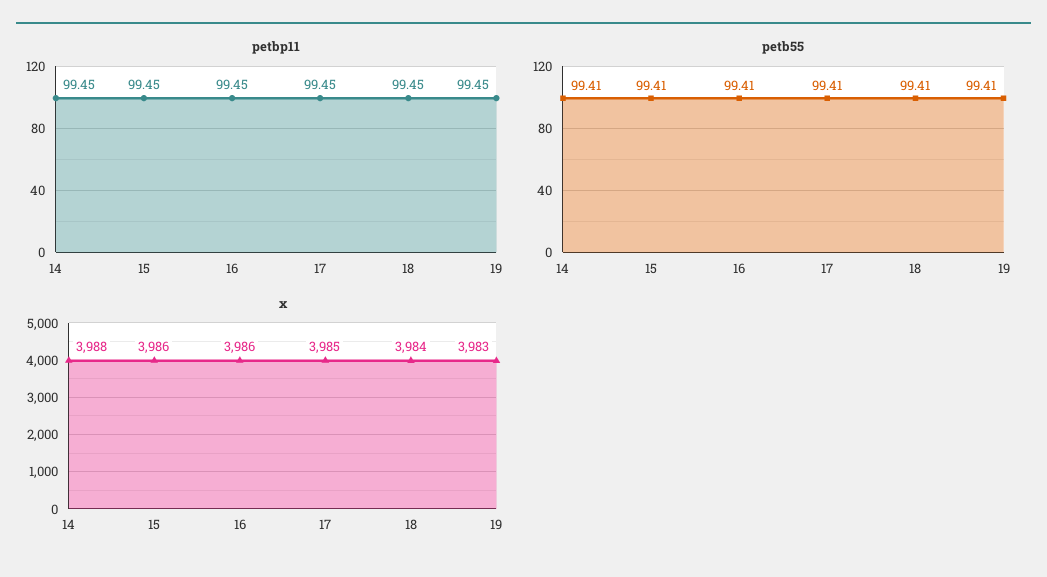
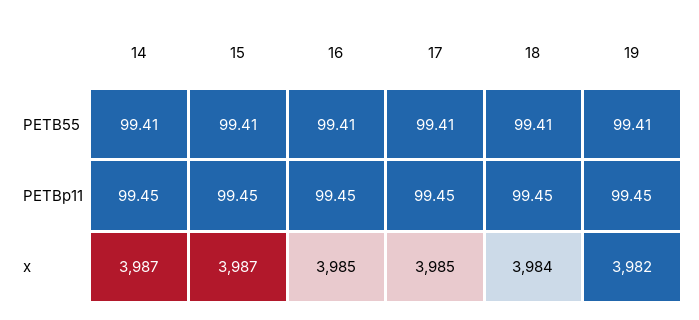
  {
    "petbp11": {
      "14": 99.45,
      "15": 99.45,
      "16": 99.45,
      "17": 99.45,
      "18": 99.45,
      "19": 99.45
    },
    "petb55": {
      "14": 99.41,
      "15": 99.41,
      "16": 99.41,
      "17": 99.41,
      "18": 99.41,
      "19": 99.41
    },
    "x": {
-     "14": 3988,
+     "14": 3987,
-     "15": 3986,
+     "15": 3987,
-     "16": 3986,
+     "16": 3985,
      "17": 3985,
      "18": 3984,
-     "19": 3983
+     "19": 3982
    }
  }

